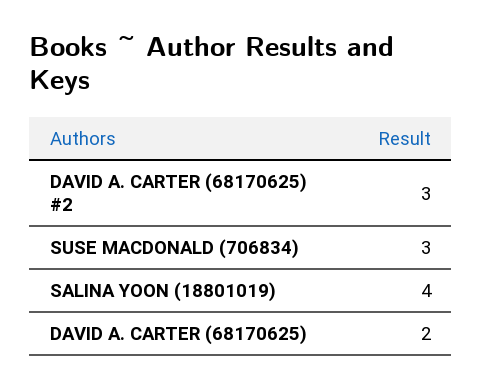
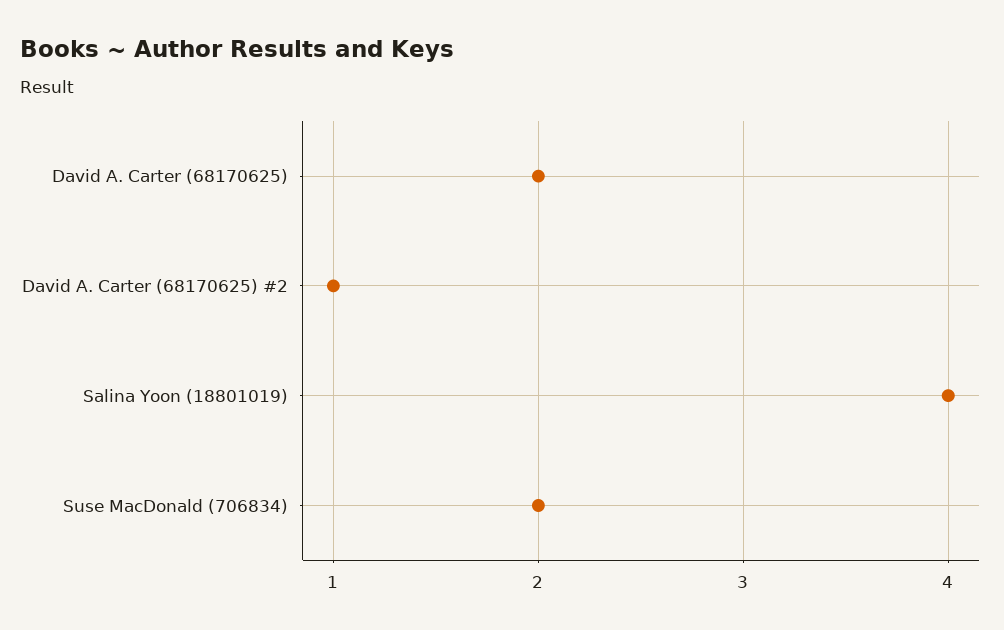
  {
-   "DAVID A. CARTER (68170625) #2": 3,
+   "DAVID A. CARTER (68170625) #2": 1,
-   "SUSE MACDONALD (706834)": 3,
+   "SUSE MACDONALD (706834)": 2,
    "SALINA YOON (18801019)": 4,
    "DAVID A. CARTER (68170625)": 2
  }

